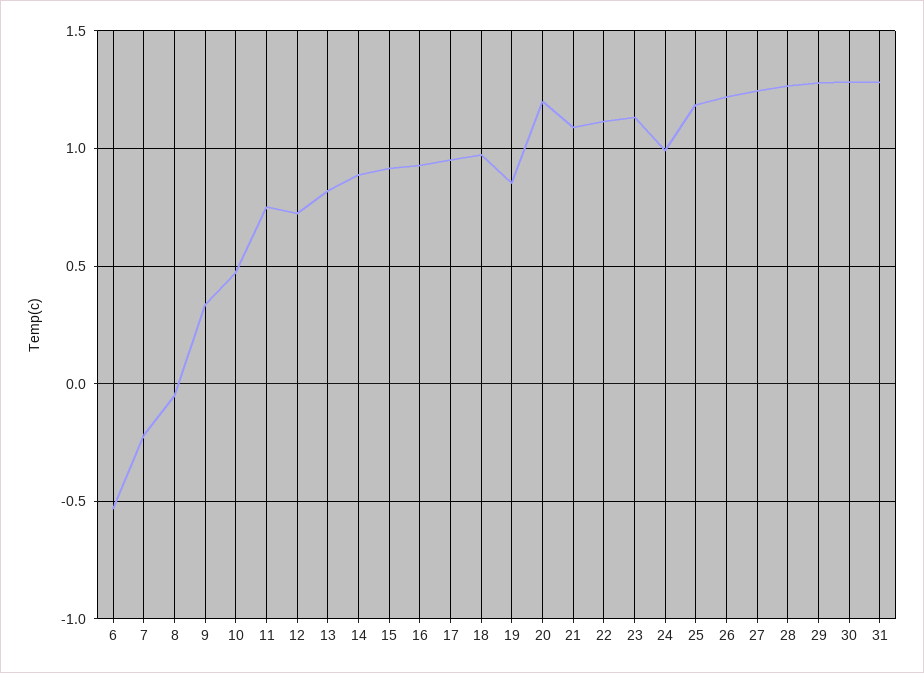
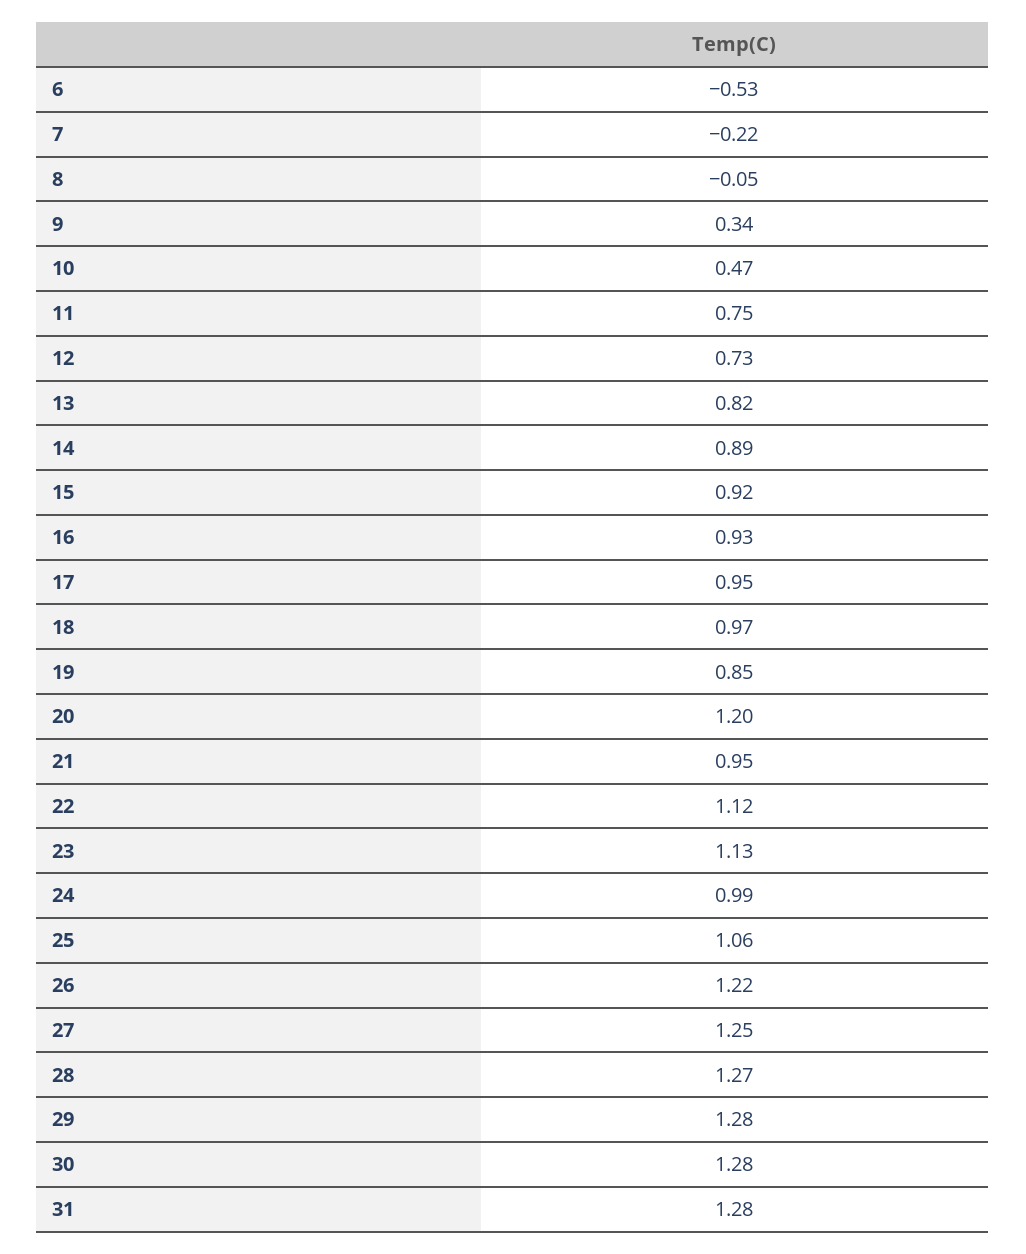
  {
    "6": -0.53,
    "7": -0.22,
    "8": -0.05,
    "9": 0.34,
    "10": 0.47,
    "11": 0.75,
    "12": 0.73,
    "13": 0.82,
    "14": 0.89,
    "15": 0.92,
    "16": 0.93,
    "17": 0.95,
    "18": 0.97,
    "19": 0.85,
    "20": 1.2,
-   "21": 1.1,
+   "21": 0.95,
    "22": 1.12,
    "23": 1.13,
    "24": 0.99,
-   "25": 1.2,
+   "25": 1.06,
    "26": 1.22,
    "27": 1.25,
    "28": 1.27,
    "29": 1.28,
    "30": 1.28,
    "31": 1.28
  }

